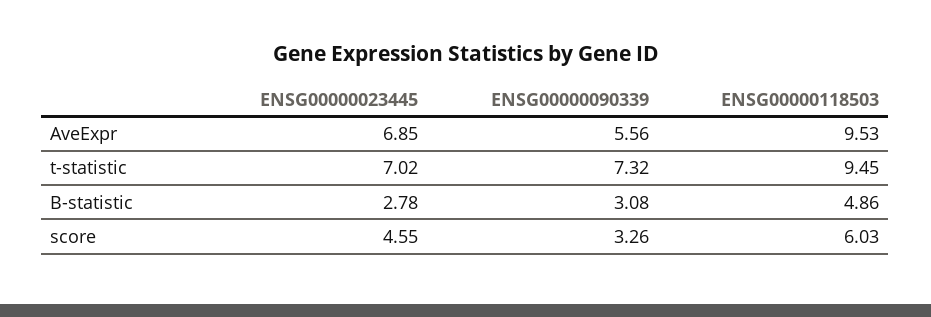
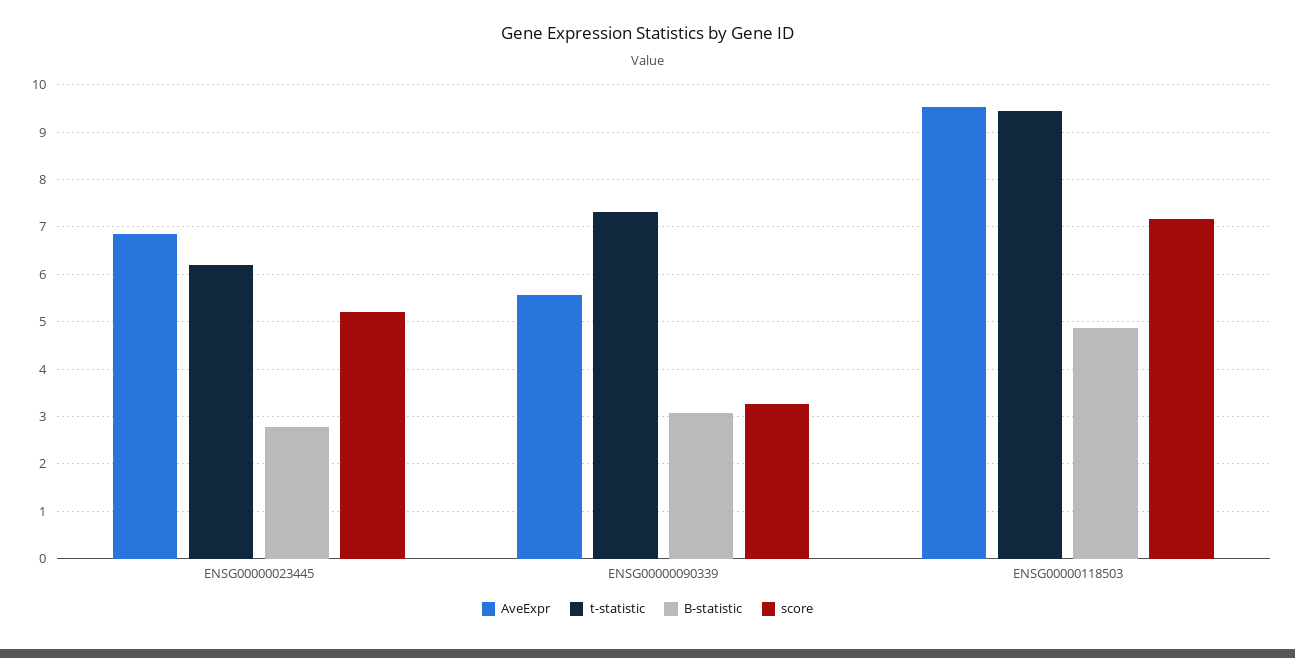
  {
    "AveExpr": {
      "ENSG00000023445": 6.85,
      "ENSG00000090339": 5.56,
      "ENSG00000118503": 9.53
    },
    "t-statistic": {
-     "ENSG00000023445": 7.02,
+     "ENSG00000023445": 6.2,
      "ENSG00000090339": 7.32,
      "ENSG00000118503": 9.45
    },
    "B-statistic": {
      "ENSG00000023445": 2.78,
      "ENSG00000090339": 3.08,
      "ENSG00000118503": 4.86
    },
    "score": {
-     "ENSG00000023445": 4.55,
+     "ENSG00000023445": 5.2,
      "ENSG00000090339": 3.26,
-     "ENSG00000118503": 6.03
+     "ENSG00000118503": 7.2
    }
  }

